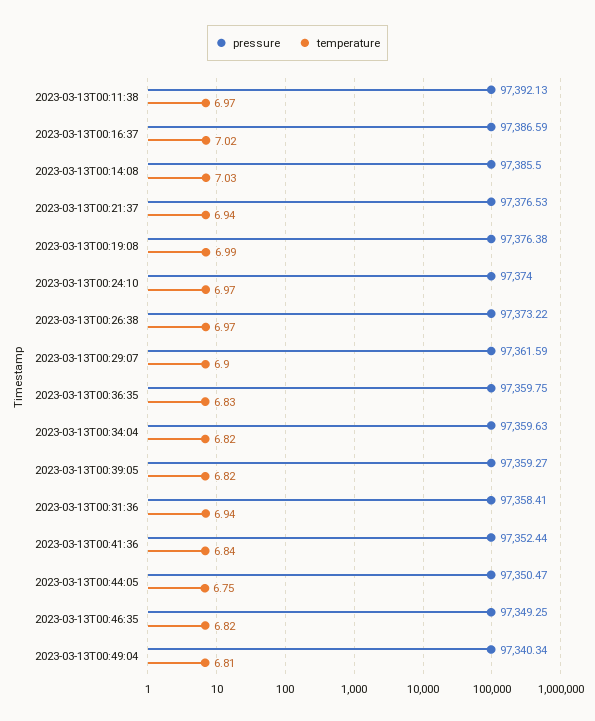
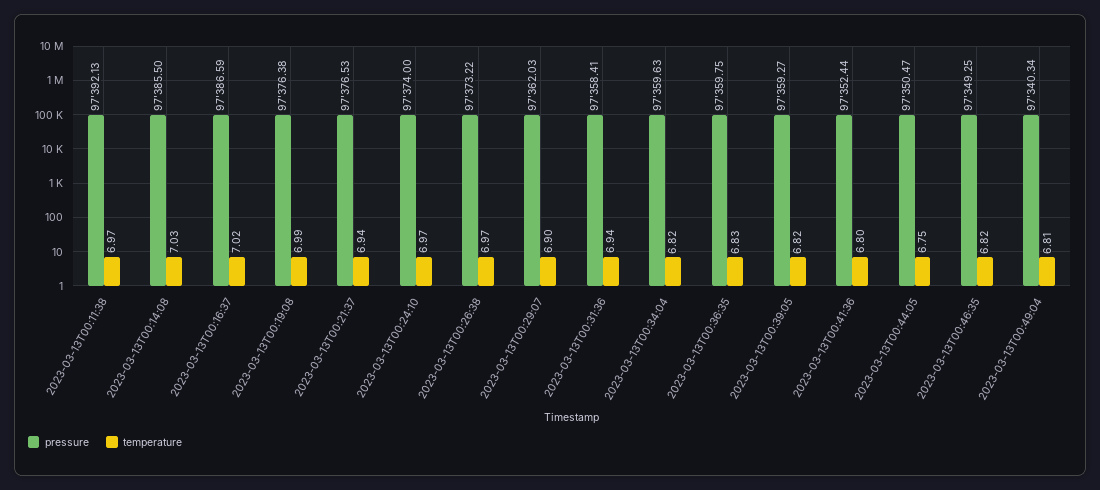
  {
    "pressure": {
      "2023-03-13T00:11:38": 97392.13,
      "2023-03-13T00:16:37": 97386.59,
      "2023-03-13T00:14:08": 97385.5,
      "2023-03-13T00:21:37": 97376.53,
      "2023-03-13T00:19:08": 97376.38,
      "2023-03-13T00:24:10": 97374,
      "2023-03-13T00:26:38": 97373.22,
-     "2023-03-13T00:29:07": 97361.59,
+     "2023-03-13T00:29:07": 97362.03,
      "2023-03-13T00:36:35": 97359.75,
      "2023-03-13T00:34:04": 97359.63,
      "2023-03-13T00:39:05": 97359.27,
      "2023-03-13T00:31:36": 97358.41,
      "2023-03-13T00:41:36": 97352.44,
      "2023-03-13T00:44:05": 97350.47,
      "2023-03-13T00:46:35": 97349.25,
      "2023-03-13T00:49:04": 97340.34
    },
    "temperature": {
      "2023-03-13T00:11:38": 6.97,
      "2023-03-13T00:16:37": 7.02,
      "2023-03-13T00:14:08": 7.03,
      "2023-03-13T00:21:37": 6.94,
      "2023-03-13T00:19:08": 6.99,
      "2023-03-13T00:24:10": 6.97,
      "2023-03-13T00:26:38": 6.97,
      "2023-03-13T00:29:07": 6.9,
      "2023-03-13T00:36:35": 6.83,
      "2023-03-13T00:34:04": 6.82,
      "2023-03-13T00:39:05": 6.82,
      "2023-03-13T00:31:36": 6.94,
-     "2023-03-13T00:41:36": 6.84,
+     "2023-03-13T00:41:36": 6.8,
      "2023-03-13T00:44:05": 6.75,
      "2023-03-13T00:46:35": 6.82,
      "2023-03-13T00:49:04": 6.81
    }
  }

